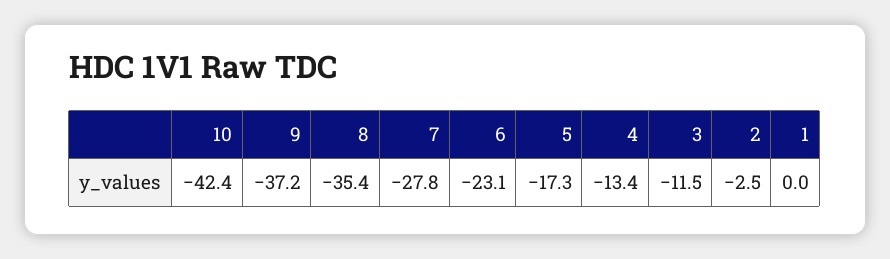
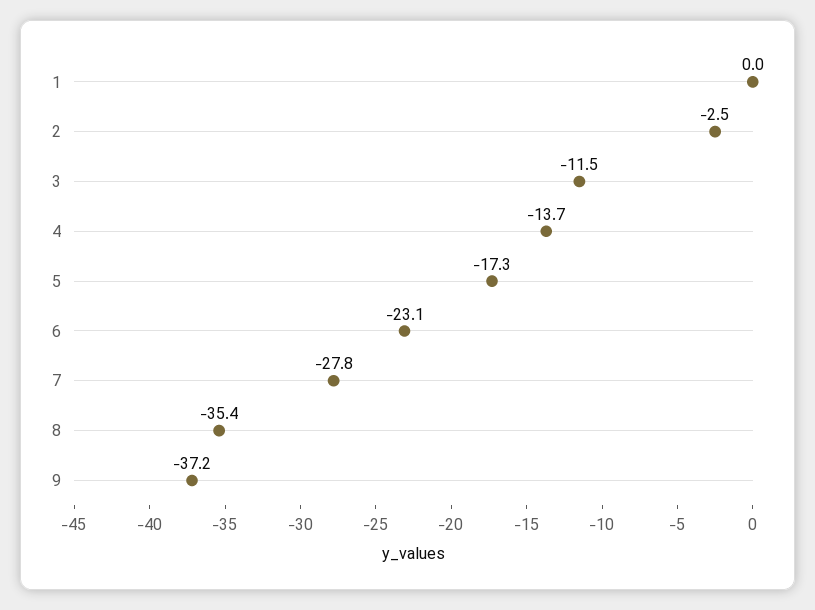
  {
-   "10": -42.4,
    "9": -37.2,
    "8": -35.4,
    "7": -27.8,
    "6": -23.1,
    "5": -17.3,
-   "4": -13.4,
+   "4": -13.7,
    "3": -11.5,
    "2": -2.5,
    "1": 0
  }

